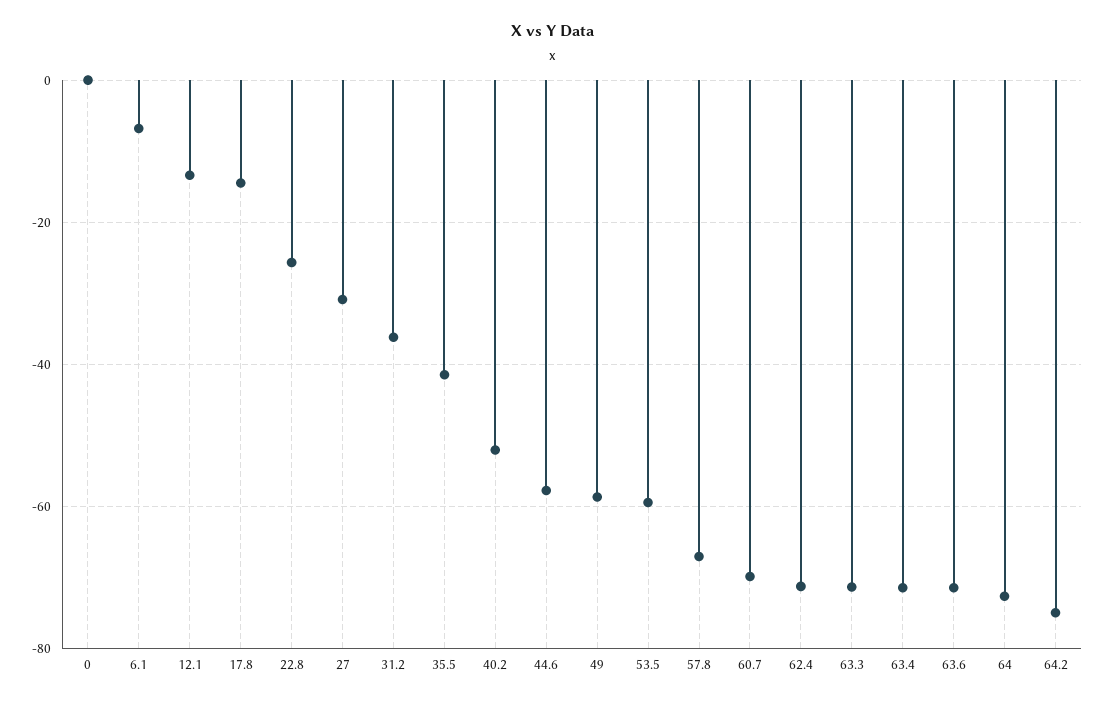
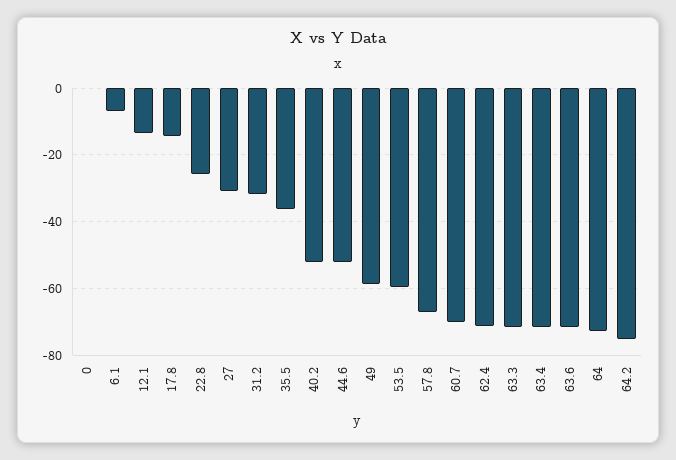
  {
    "0": 0,
    "6.1": -6,
    "12.1": -14,
    "17.8": -14,
    "22.8": -26,
    "27": -30,
-   "31.2": -36,
+   "31.2": -32,
-   "35.5": -42,
+   "35.5": -36,
    "40.2": -52,
-   "44.6": -58,
+   "44.6": -52,
    "49": -58,
    "53.5": -60,
    "57.8": -68,
    "60.7": -70,
    "62.4": -72,
    "63.3": -72,
    "63.4": -72,
    "63.6": -72,
    "64": -72,
    "64.2": -76
  }

